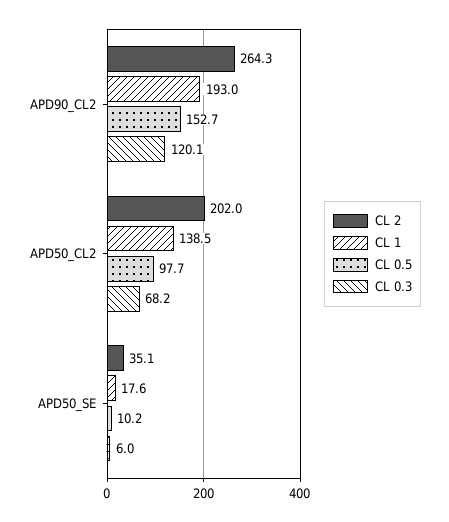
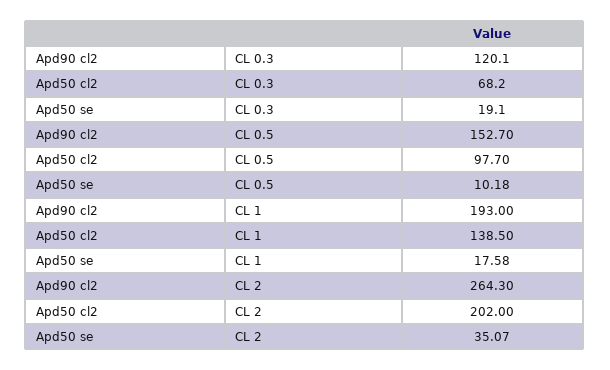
  {
    "CL 2": {
      "APD90_CL2": 264.3,
      "APD50_CL2": 202,
      "APD50_SE": 35.07
    },
    "CL 1": {
      "APD90_CL2": 193,
      "APD50_CL2": 138.5,
      "APD50_SE": 17.58
    },
    "CL 0.5": {
      "APD90_CL2": 152.7,
      "APD50_CL2": 97.7,
      "APD50_SE": 10.18
    },
    "CL 0.3": {
      "APD90_CL2": 120.1,
      "APD50_CL2": 68.2,
-     "APD50_SE": 6
+     "APD50_SE": 19.1
    }
  }

